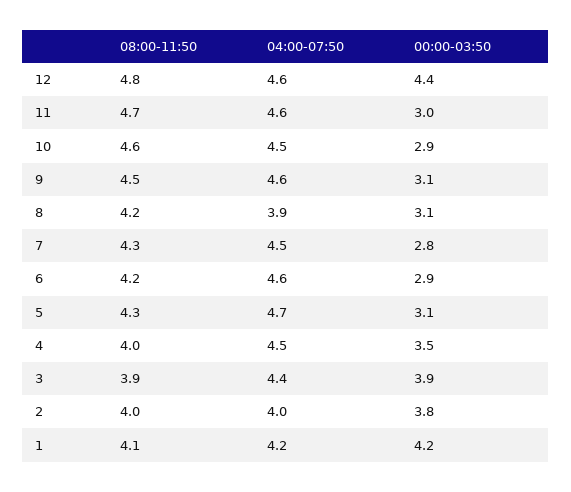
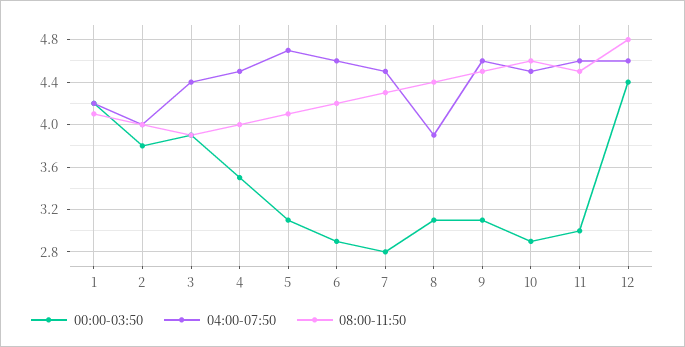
  {
    "08:00-11:50": {
      "12": 4.8,
-     "11": 4.7,
+     "11": 4.5,
      "10": 4.6,
      "9": 4.5,
-     "8": 4.2,
+     "8": 4.4,
      "7": 4.3,
      "6": 4.2,
-     "5": 4.3,
+     "5": 4.1,
      "4": 4,
      "3": 3.9,
      "2": 4,
      "1": 4.1
    },
    "04:00-07:50": {
      "12": 4.6,
      "11": 4.6,
      "10": 4.5,
      "9": 4.6,
      "8": 3.9,
      "7": 4.5,
      "6": 4.6,
      "5": 4.7,
      "4": 4.5,
      "3": 4.4,
      "2": 4,
      "1": 4.2
    },
    "00:00-03:50": {
      "12": 4.4,
      "11": 3,
      "10": 2.9,
      "9": 3.1,
      "8": 3.1,
      "7": 2.8,
      "6": 2.9,
      "5": 3.1,
      "4": 3.5,
      "3": 3.9,
      "2": 3.8,
      "1": 4.2
    }
  }

